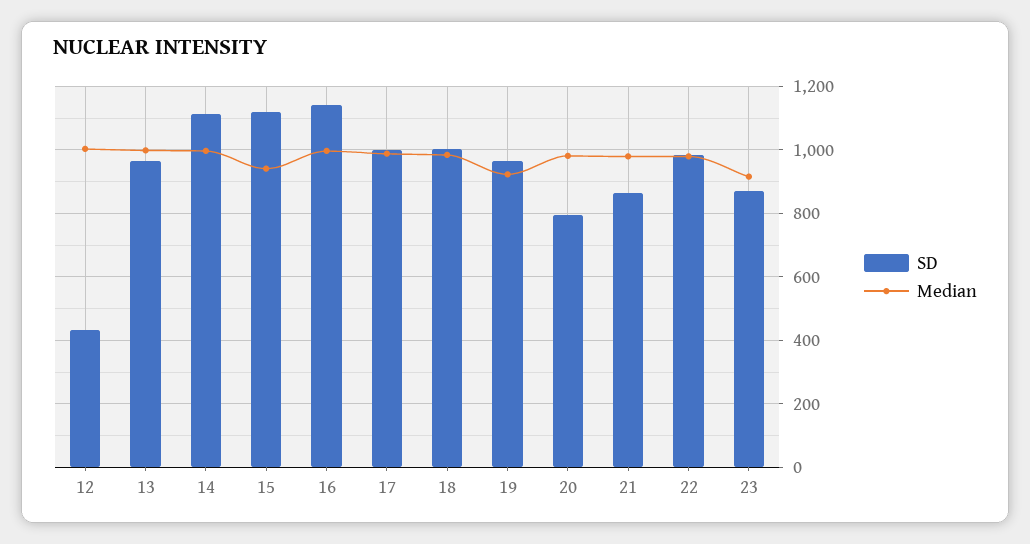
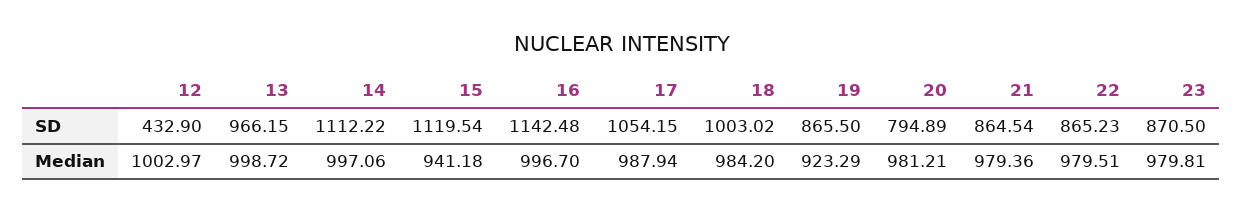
  {
    "SD": {
      "12": 432.9,
      "13": 966.15,
      "14": 1112.22,
      "15": 1119.54,
      "16": 1142.48,
-     "17": 1000,
+     "17": 1054.15,
      "18": 1003.02,
-     "19": 960,
+     "19": 865.5,
      "20": 794.89,
      "21": 864.54,
-     "22": 980,
+     "22": 865.23,
      "23": 870.5
    },
    "Median": {
      "12": 1002.97,
      "13": 998.72,
      "14": 997.06,
      "15": 941.18,
      "16": 996.7,
      "17": 987.94,
      "18": 984.2,
      "19": 923.29,
      "20": 981.21,
      "21": 979.36,
      "22": 979.51,
-     "23": 920
+     "23": 979.81
    }
  }

